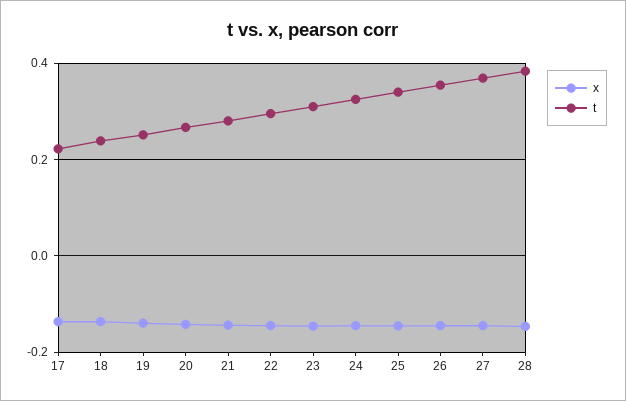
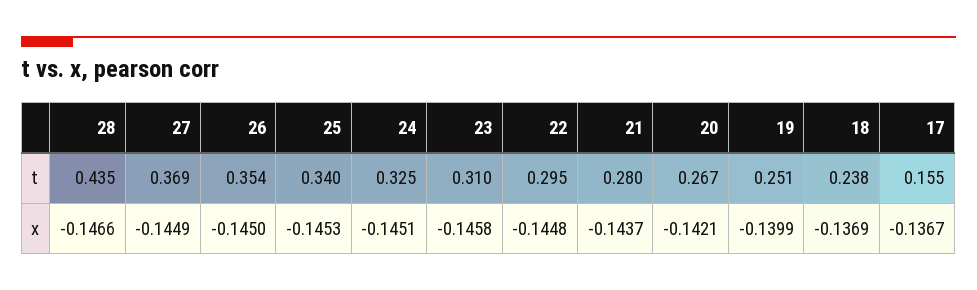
  {
    "x": {
      "17": -0.1367,
      "18": -0.1369,
      "19": -0.1399,
      "20": -0.1421,
      "21": -0.1437,
      "22": -0.1448,
      "23": -0.1458,
      "24": -0.1451,
      "25": -0.1453,
      "26": -0.145,
      "27": -0.1449,
      "28": -0.1466
    },
    "t": {
-     "17": 0.22,
+     "17": 0.155,
      "18": 0.238,
      "19": 0.251,
      "20": 0.267,
      "21": 0.28,
      "22": 0.295,
      "23": 0.31,
      "24": 0.325,
      "25": 0.34,
      "26": 0.354,
      "27": 0.369,
-     "28": 0.38
+     "28": 0.435
    }
  }

